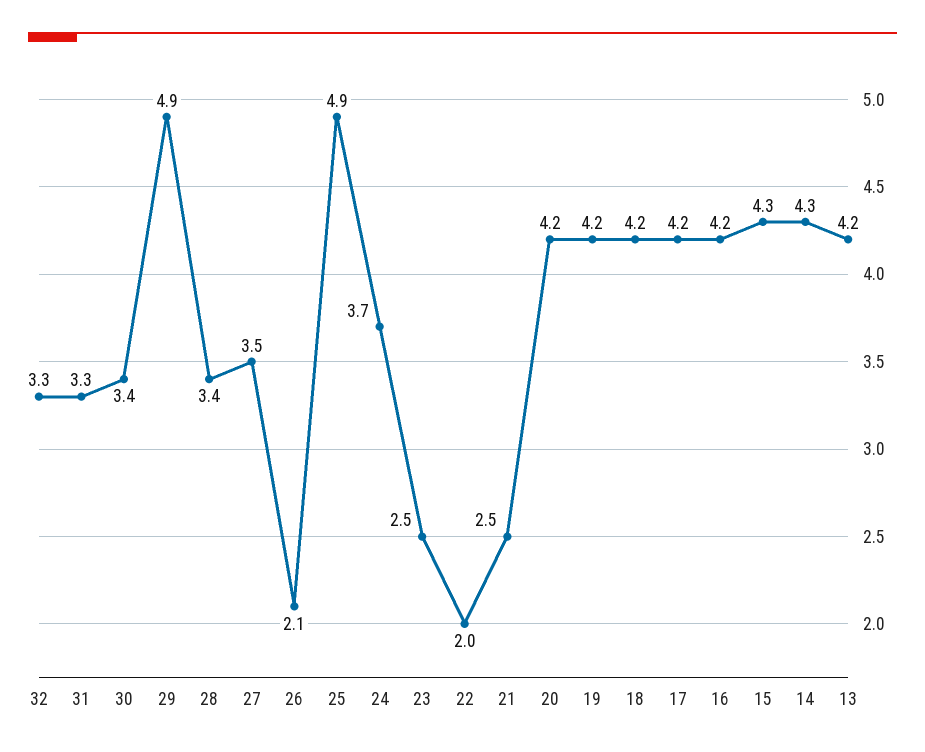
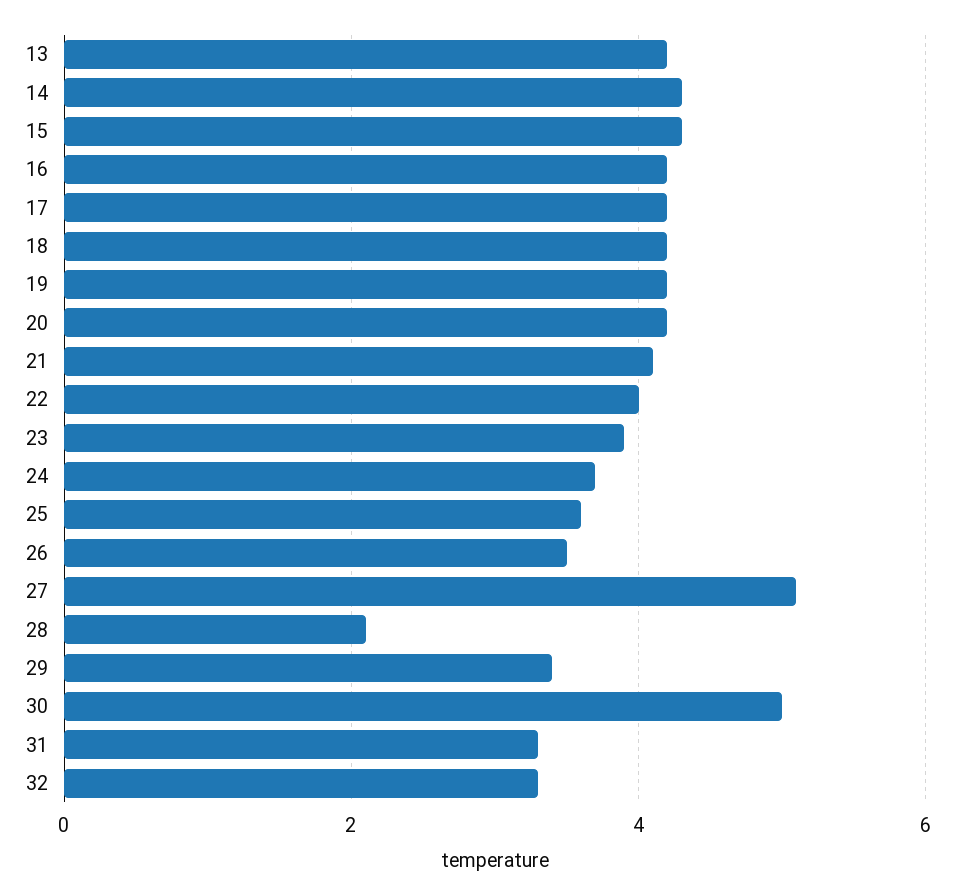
  {
    "32": 3.3,
    "31": 3.3,
-   "30": 3.4,
+   "30": 5,
-   "29": 4.9,
+   "29": 3.5,
-   "28": 3.4,
+   "28": 2,
-   "27": 3.5,
+   "27": 5,
-   "26": 2.1,
+   "26": 3.5,
-   "25": 4.9,
+   "25": 3.5,
    "24": 3.7,
-   "23": 2.5,
+   "23": 4,
-   "22": 2,
+   "22": 4,
-   "21": 2.5,
+   "21": 4,
    "20": 4.2,
    "19": 4.2,
    "18": 4.2,
    "17": 4.2,
    "16": 4.2,
    "15": 4.3,
    "14": 4.3,
    "13": 4.2
  }

